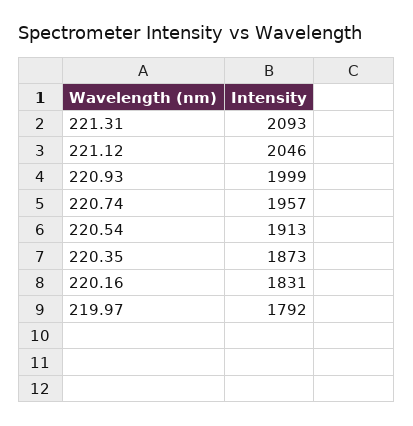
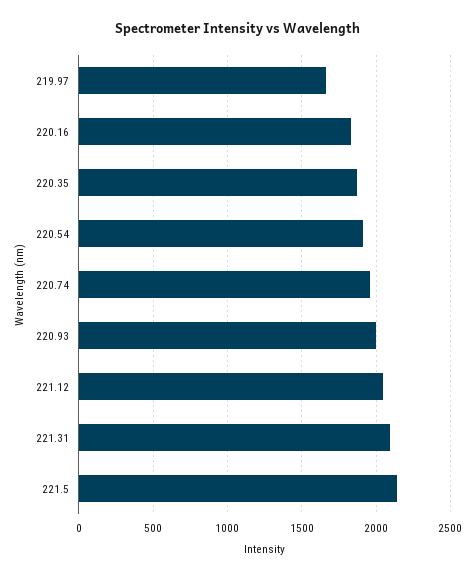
  {
    "221.31": 2093,
    "221.12": 2046,
    "220.93": 1999,
    "220.74": 1957,
    "220.54": 1913,
    "220.35": 1873,
    "220.16": 1831,
-   "219.97": 1792
+   "219.97": 1650,
+   "221.5": 2150
  }

